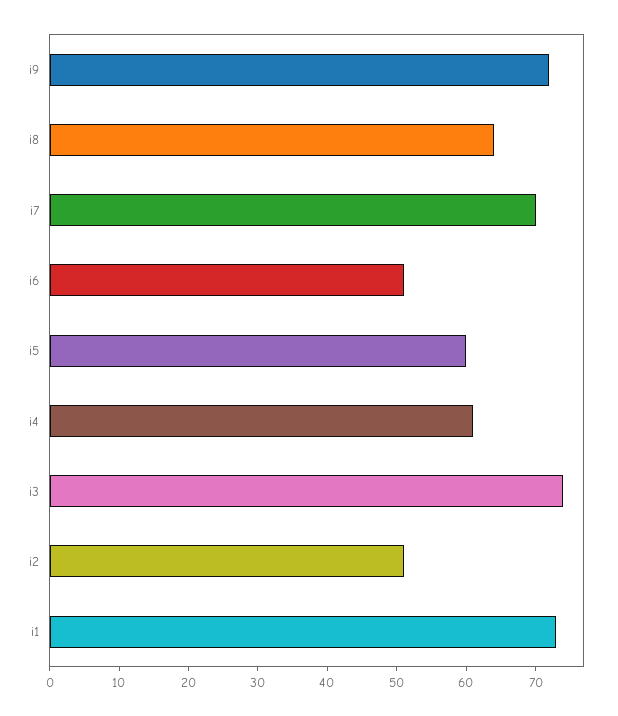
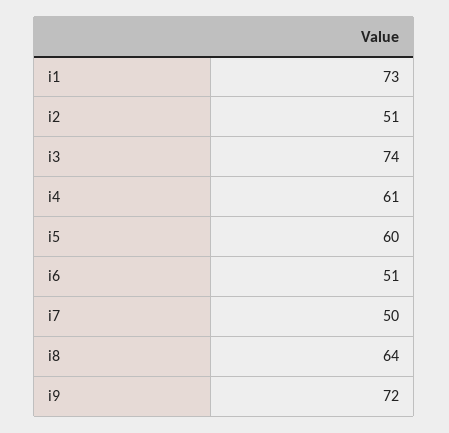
  {
    "i9": 72,
    "i8": 64,
-   "i7": 70,
+   "i7": 50,
    "i6": 51,
    "i5": 60,
    "i4": 61,
    "i3": 74,
    "i2": 51,
    "i1": 73
  }

